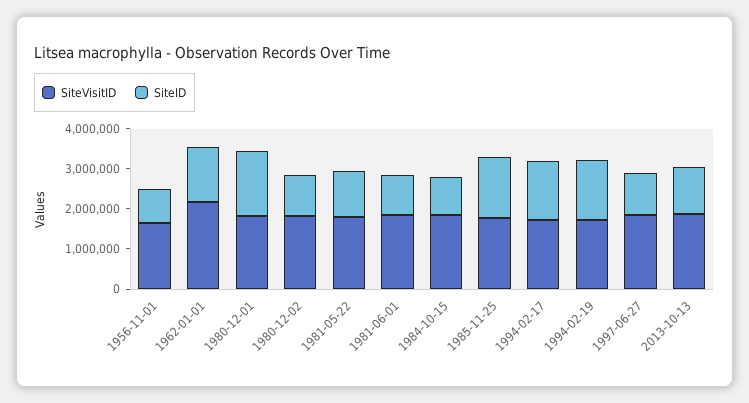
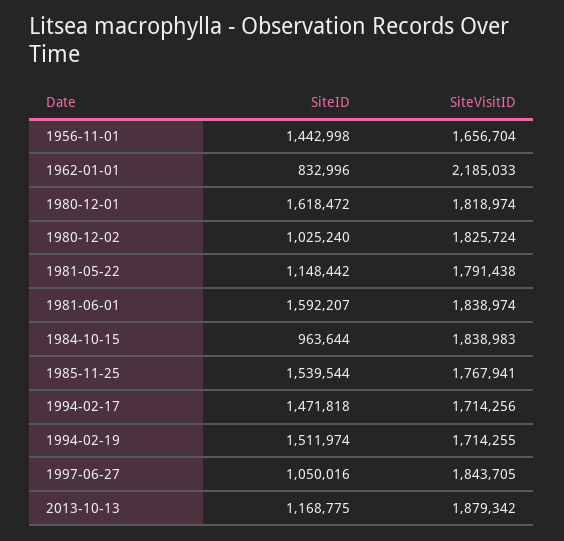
  {
    "SiteVisitID": {
      "1956-11-01": 1656704,
      "1962-01-01": 2185033,
      "1980-12-01": 1818974,
      "1980-12-02": 1825724,
      "1981-05-22": 1791438,
      "1981-06-01": 1838974,
      "1984-10-15": 1838983,
      "1985-11-25": 1767941,
      "1994-02-17": 1714256,
      "1994-02-19": 1714255,
      "1997-06-27": 1843705,
      "2013-10-13": 1879342
    },
    "SiteID": {
-     "1956-11-01": 800000,
+     "1956-11-01": 1442998,
-     "1962-01-01": 1400000,
+     "1962-01-01": 832996,
      "1980-12-01": 1618472,
      "1980-12-02": 1025240,
      "1981-05-22": 1148442,
-     "1981-06-01": 1000000,
+     "1981-06-01": 1592207,
      "1984-10-15": 963644,
      "1985-11-25": 1539544,
      "1994-02-17": 1471818,
      "1994-02-19": 1511974,
      "1997-06-27": 1050016,
      "2013-10-13": 1168775
    }
  }

